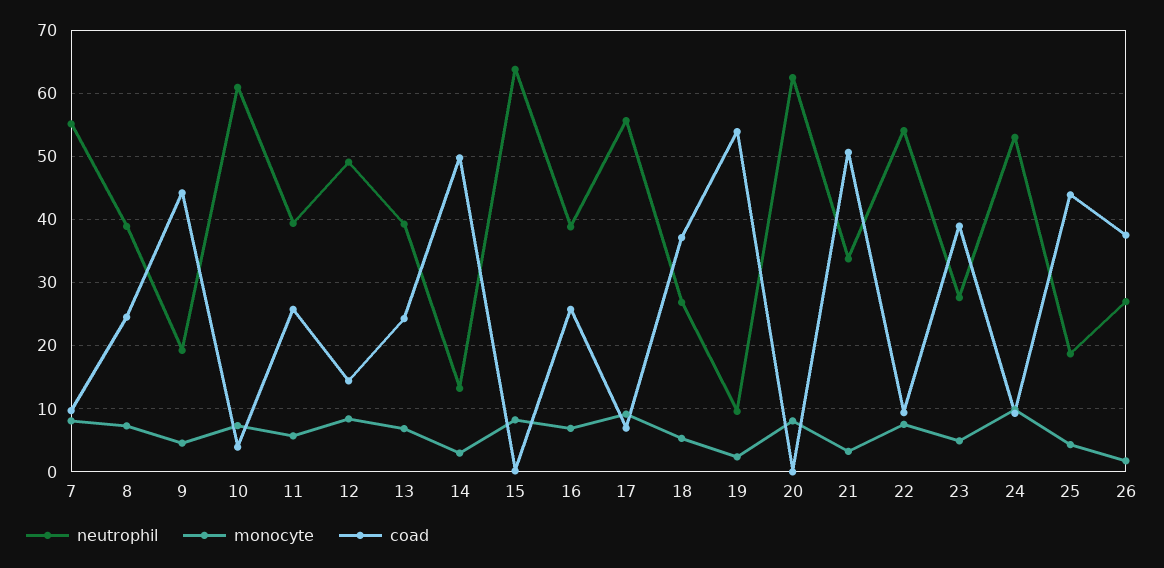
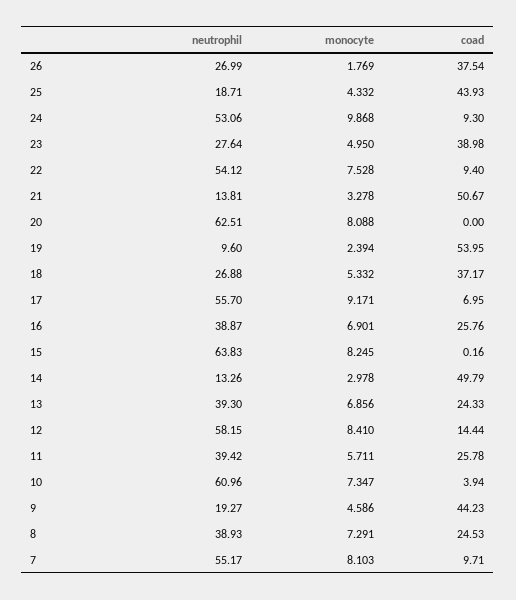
  {
    "neutrophil": {
      "7": 55.17,
      "8": 38.93,
      "9": 19.27,
      "10": 60.96,
      "11": 39.42,
-     "12": 49,
+     "12": 58.15,
      "13": 39.3,
      "14": 13.26,
      "15": 63.83,
      "16": 38.87,
      "17": 55.7,
      "18": 26.88,
      "19": 9.6,
      "20": 62.51,
-     "21": 34,
+     "21": 13.81,
      "22": 54.12,
      "23": 27.64,
      "24": 53.06,
      "25": 18.71,
      "26": 26.99
    },
    "monocyte": {
      "7": 8.103,
      "8": 7.291,
      "9": 4.586,
      "10": 7.347,
      "11": 5.711,
      "12": 8.41,
      "13": 6.856,
      "14": 2.978,
      "15": 8.245,
      "16": 6.901,
      "17": 9.171,
      "18": 5.332,
      "19": 2.394,
      "20": 8.088,
      "21": 3.278,
      "22": 7.528,
      "23": 4.95,
      "24": 9.868,
      "25": 4.332,
      "26": 1.769
    },
    "coad": {
      "7": 9.71,
      "8": 24.53,
      "9": 44.23,
      "10": 3.94,
      "11": 25.78,
      "12": 14.44,
      "13": 24.33,
      "14": 49.79,
      "15": 0.16,
      "16": 25.76,
      "17": 6.95,
      "18": 37.17,
      "19": 53.95,
      "20": 0,
      "21": 50.67,
      "22": 9.4,
      "23": 38.98,
      "24": 9.3,
      "25": 43.93,
      "26": 37.54
    }
  }

